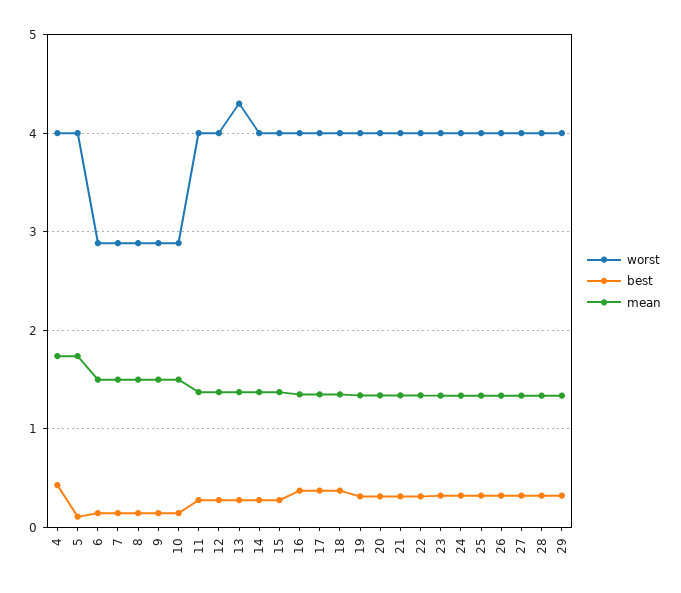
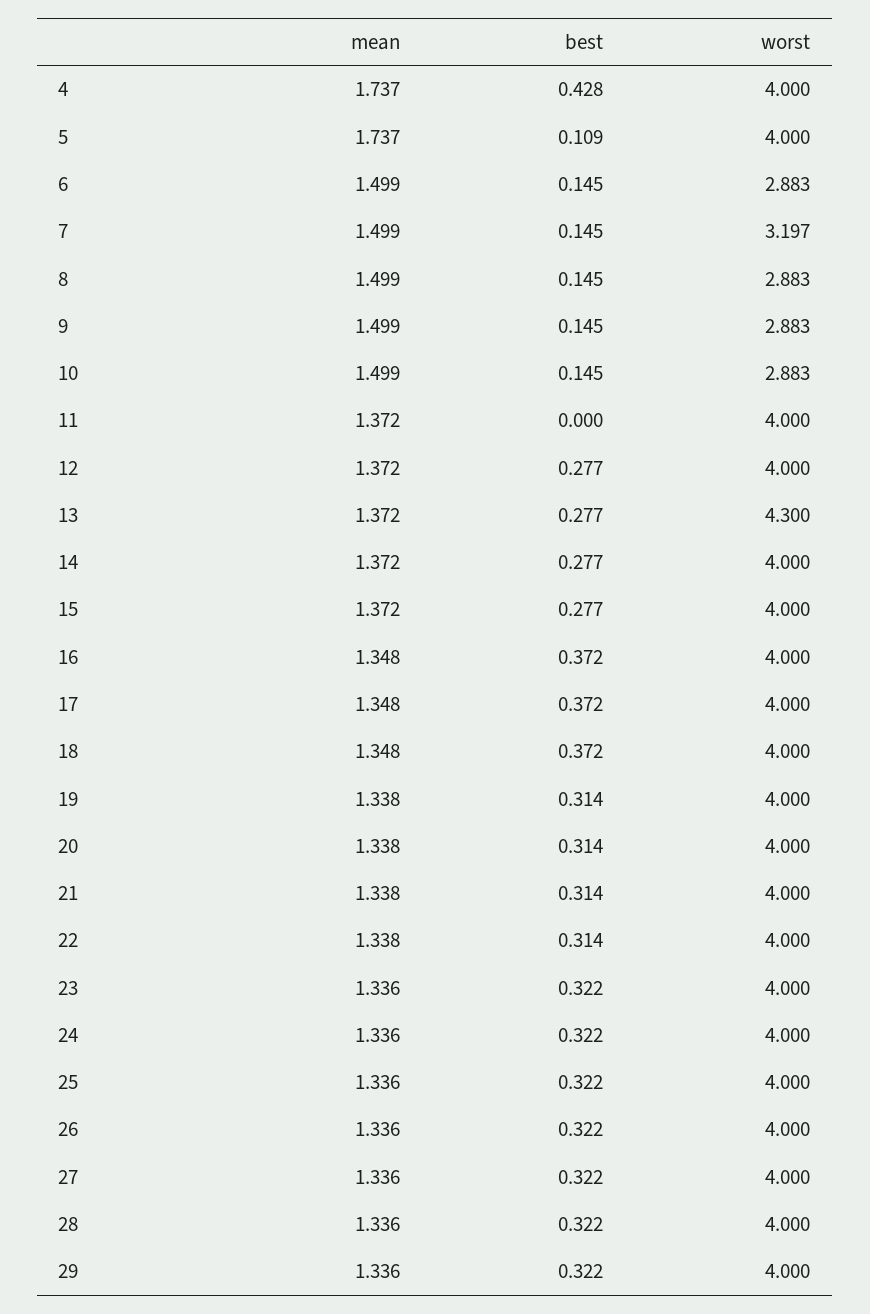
  {
    "worst": {
      "4": 4,
      "5": 4,
      "6": 2.883,
-     "7": 2.9,
+     "7": 3.197,
      "8": 2.883,
      "9": 2.883,
      "10": 2.883,
      "11": 4,
      "12": 4,
      "13": 4.3,
      "14": 4,
      "15": 4,
      "16": 4,
      "17": 4,
      "18": 4,
      "19": 4,
      "20": 4,
      "21": 4,
      "22": 4,
      "23": 4,
      "24": 4,
      "25": 4,
      "26": 4,
      "27": 4,
      "28": 4,
      "29": 4
    },
    "best": {
      "4": 0.428,
      "5": 0.109,
      "6": 0.145,
      "7": 0.145,
      "8": 0.145,
      "9": 0.145,
      "10": 0.145,
-     "11": 0.3,
+     "11": 0,
      "12": 0.277,
      "13": 0.277,
      "14": 0.277,
      "15": 0.277,
      "16": 0.372,
      "17": 0.372,
      "18": 0.372,
      "19": 0.314,
      "20": 0.314,
      "21": 0.314,
      "22": 0.314,
      "23": 0.322,
      "24": 0.322,
      "25": 0.322,
      "26": 0.322,
      "27": 0.322,
      "28": 0.322,
      "29": 0.322
    },
    "mean": {
      "4": 1.737,
      "5": 1.737,
      "6": 1.499,
      "7": 1.499,
      "8": 1.499,
      "9": 1.499,
      "10": 1.499,
      "11": 1.372,
      "12": 1.372,
      "13": 1.372,
      "14": 1.372,
      "15": 1.372,
      "16": 1.348,
      "17": 1.348,
      "18": 1.348,
      "19": 1.338,
      "20": 1.338,
      "21": 1.338,
      "22": 1.338,
      "23": 1.336,
      "24": 1.336,
      "25": 1.336,
      "26": 1.336,
      "27": 1.336,
      "28": 1.336,
      "29": 1.336
    }
  }

